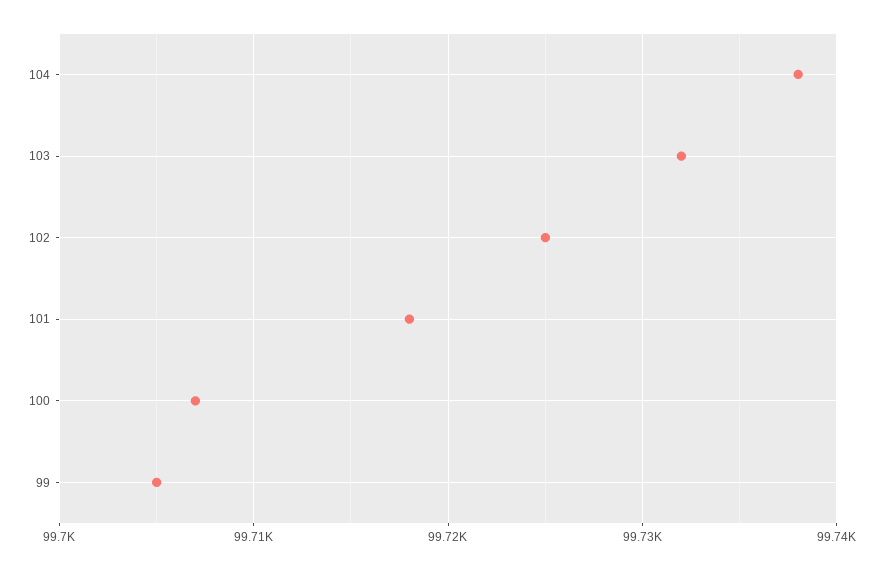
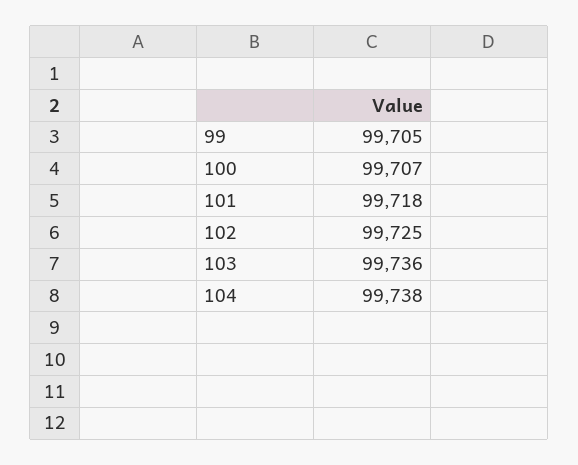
  {
    "104": 99738,
-   "103": 99732,
+   "103": 99736,
    "102": 99725,
    "101": 99718,
    "100": 99707,
    "99": 99705
  }

